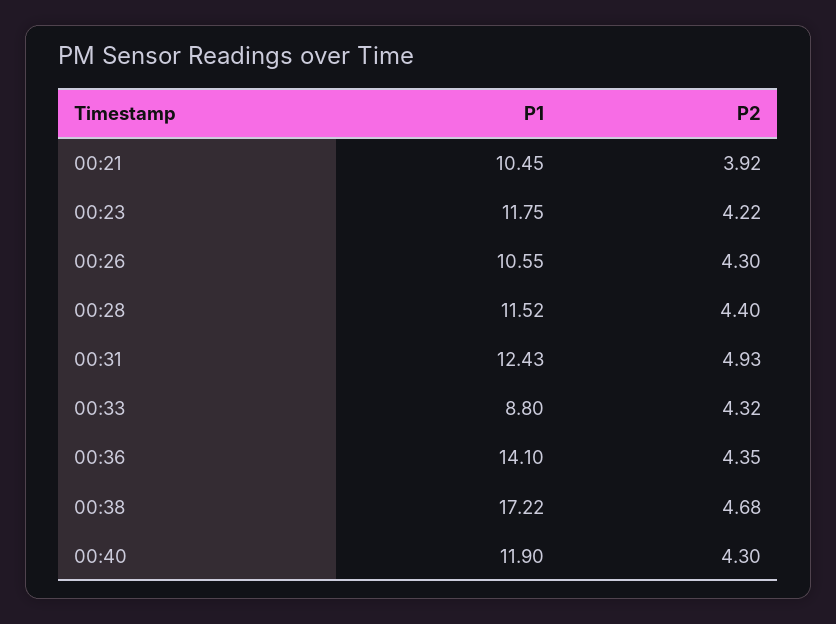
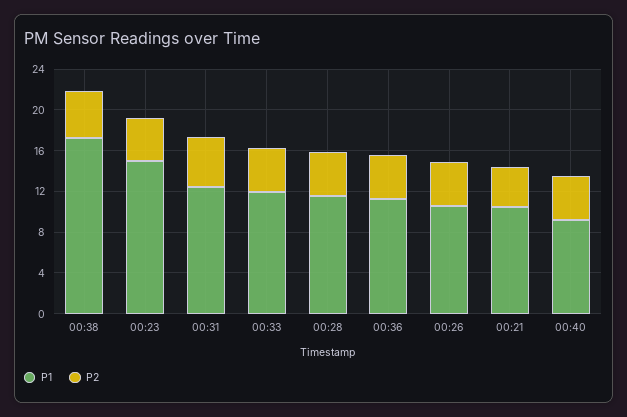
  {
    "P1": {
      "00:21": 10.45,
-     "00:23": 11.75,
+     "00:23": 15,
      "00:26": 10.55,
      "00:28": 11.52,
      "00:31": 12.43,
-     "00:33": 8.8,
+     "00:33": 12,
-     "00:36": 14.1,
+     "00:36": 11,
      "00:38": 17.22,
-     "00:40": 11.9
+     "00:40": 9
    },
    "P2": {
      "00:21": 3.92,
      "00:23": 4.22,
      "00:26": 4.3,
      "00:28": 4.4,
      "00:31": 4.93,
      "00:33": 4.32,
      "00:36": 4.35,
      "00:38": 4.68,
      "00:40": 4.3
    }
  }

